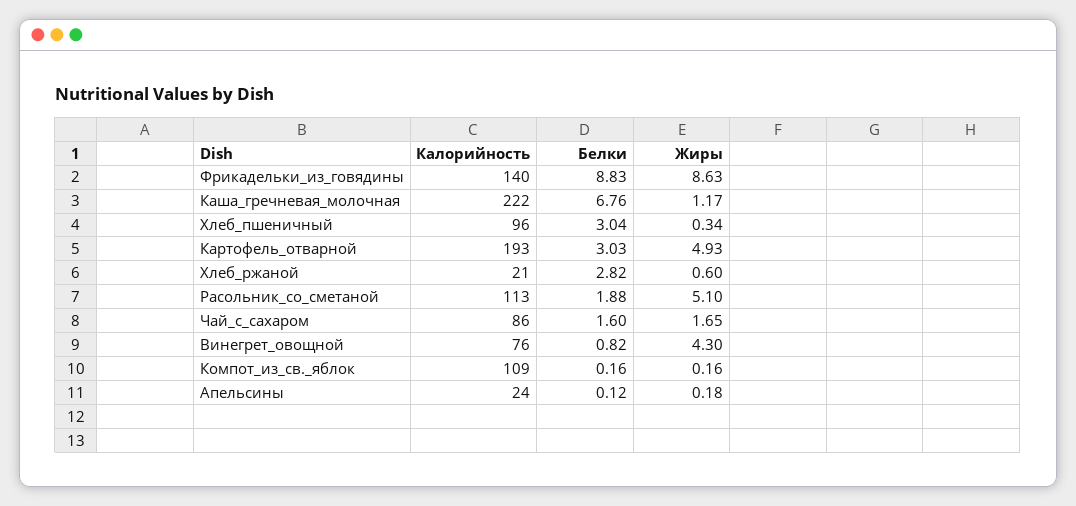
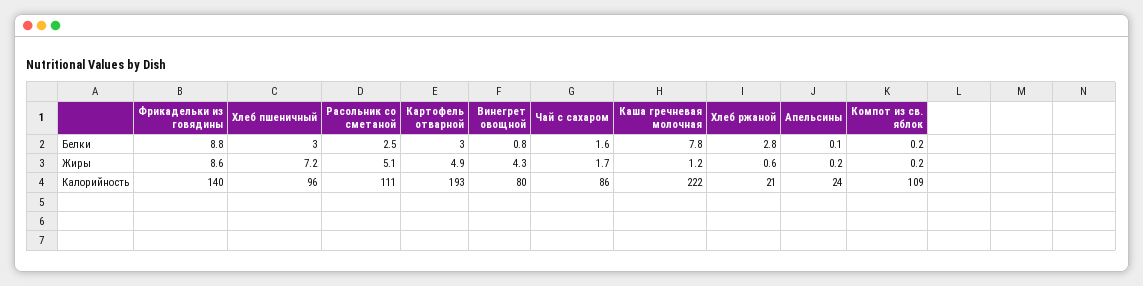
  {
    "Калорийность": {
      "Фрикадельки_из_говядины": 140,
      "Каша_гречневая_молочная": 222,
      "Хлеб_пшеничный": 96,
      "Картофель_отварной": 193,
      "Хлеб_ржаной": 21,
-     "Расольник_со_сметаной": 113,
+     "Расольник_со_сметаной": 111,
      "Чай_с_сахаром": 86,
-     "Винегрет_овощной": 76,
+     "Винегрет_овощной": 80,
      "Компот_из_св._яблок": 109,
      "Апельсины": 24
    },
    "Белки": {
      "Фрикадельки_из_говядины": 8.83,
-     "Каша_гречневая_молочная": 6.76,
+     "Каша_гречневая_молочная": 7.8,
      "Хлеб_пшеничный": 3.04,
      "Картофель_отварной": 3.03,
      "Хлеб_ржаной": 2.82,
-     "Расольник_со_сметаной": 1.88,
+     "Расольник_со_сметаной": 2.5,
      "Чай_с_сахаром": 1.6,
      "Винегрет_овощной": 0.82,
      "Компот_из_св._яблок": 0.16,
      "Апельсины": 0.12
    },
    "Жиры": {
      "Фрикадельки_из_говядины": 8.63,
      "Каша_гречневая_молочная": 1.17,
-     "Хлеб_пшеничный": 0.34,
+     "Хлеб_пшеничный": 7.2,
      "Картофель_отварной": 4.93,
      "Хлеб_ржаной": 0.6,
      "Расольник_со_сметаной": 5.1,
      "Чай_с_сахаром": 1.65,
      "Винегрет_овощной": 4.3,
      "Компот_из_св._яблок": 0.16,
      "Апельсины": 0.18
    }
  }

